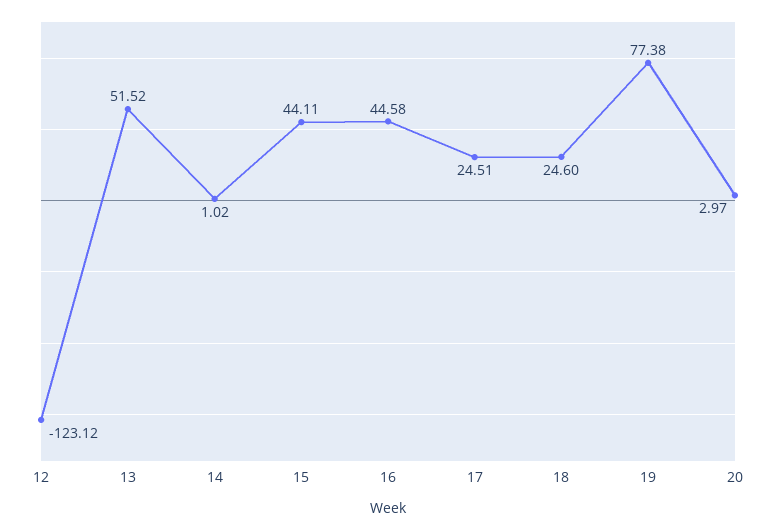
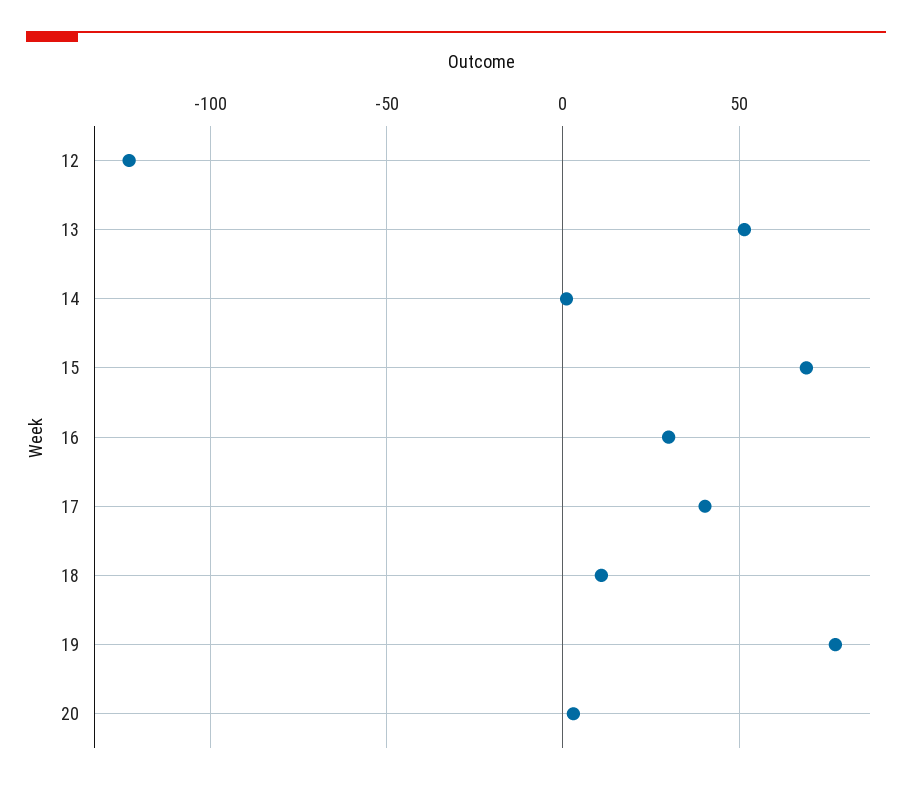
  {
    "12": -123.12,
    "13": 51.52,
    "14": 1.02,
-   "15": 44.11,
+   "15": 70,
-   "16": 44.58,
+   "16": 30,
-   "17": 24.51,
+   "17": 40,
-   "18": 24.6,
+   "18": 10,
    "19": 77.38,
    "20": 2.97
  }

